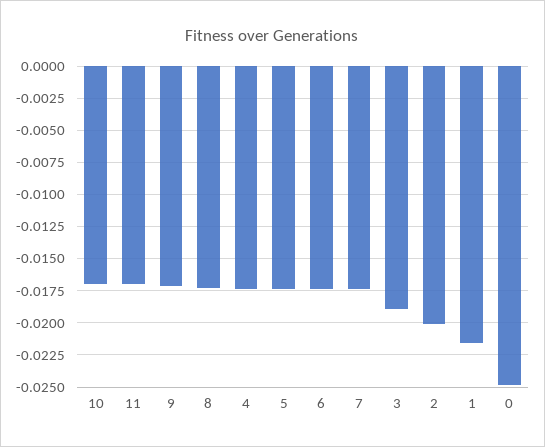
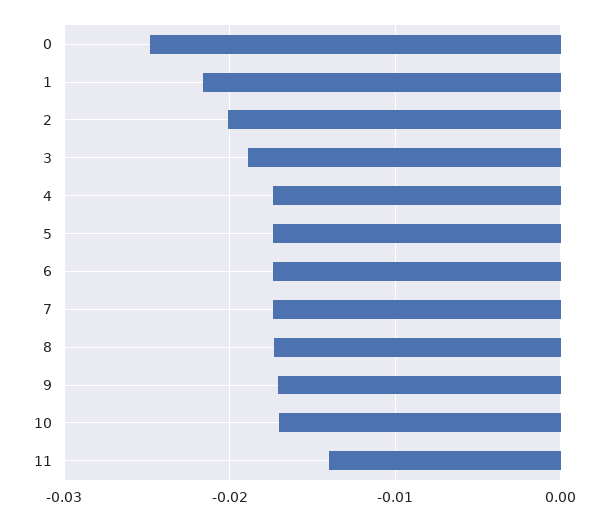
  {
    "10": -0.017,
-   "11": -0.017,
+   "11": -0.014,
    "9": -0.017,
    "8": -0.0175,
    "4": -0.0175,
    "5": -0.0175,
    "6": -0.0175,
    "7": -0.0175,
    "3": -0.019,
    "2": -0.02,
    "1": -0.0215,
    "0": -0.025
  }

